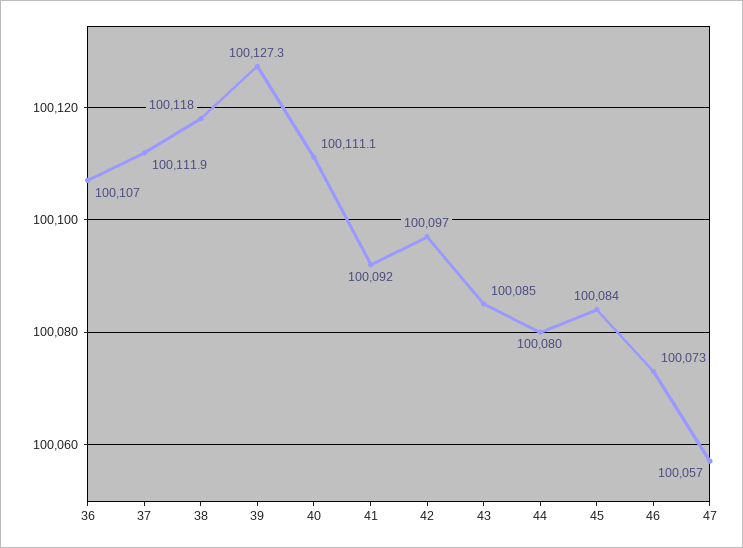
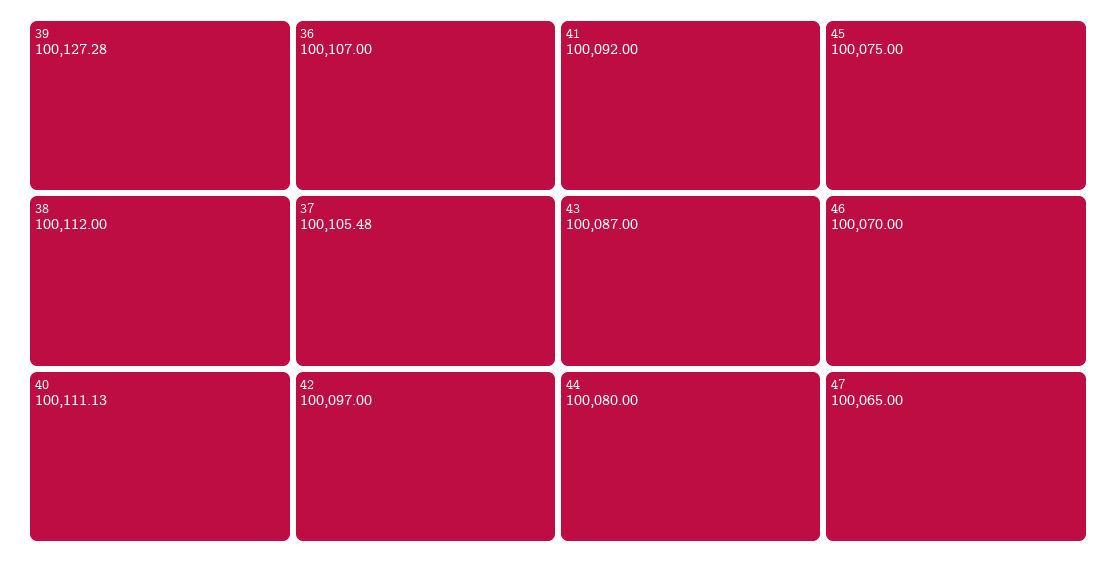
  {
    "36": 100107,
-   "37": 100111.9,
+   "37": 100105.48,
-   "38": 100118,
+   "38": 100112,
    "39": 100127.28,
    "40": 100111.13,
    "41": 100092,
    "42": 100097,
-   "43": 100085,
+   "43": 100087,
    "44": 100080,
-   "45": 100084,
+   "45": 100075,
-   "46": 100073,
+   "46": 100070,
-   "47": 100057
+   "47": 100065
  }

